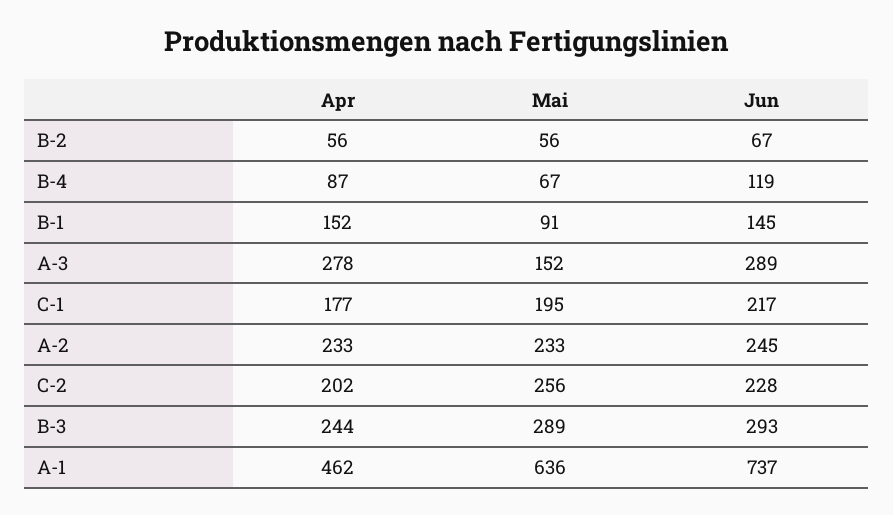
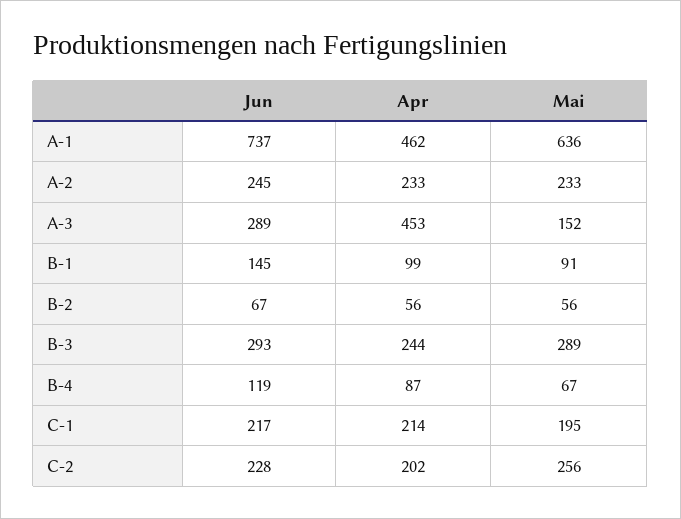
  {
    "Apr": {
      "B-2": 56,
      "B-4": 87,
-     "B-1": 152,
+     "B-1": 99,
-     "A-3": 278,
+     "A-3": 453,
-     "C-1": 177,
+     "C-1": 214,
      "A-2": 233,
      "C-2": 202,
      "B-3": 244,
      "A-1": 462
    },
    "Mai": {
      "B-2": 56,
      "B-4": 67,
      "B-1": 91,
      "A-3": 152,
      "C-1": 195,
      "A-2": 233,
      "C-2": 256,
      "B-3": 289,
      "A-1": 636
    },
    "Jun": {
      "B-2": 67,
      "B-4": 119,
      "B-1": 145,
      "A-3": 289,
      "C-1": 217,
      "A-2": 245,
      "C-2": 228,
      "B-3": 293,
      "A-1": 737
    }
  }

